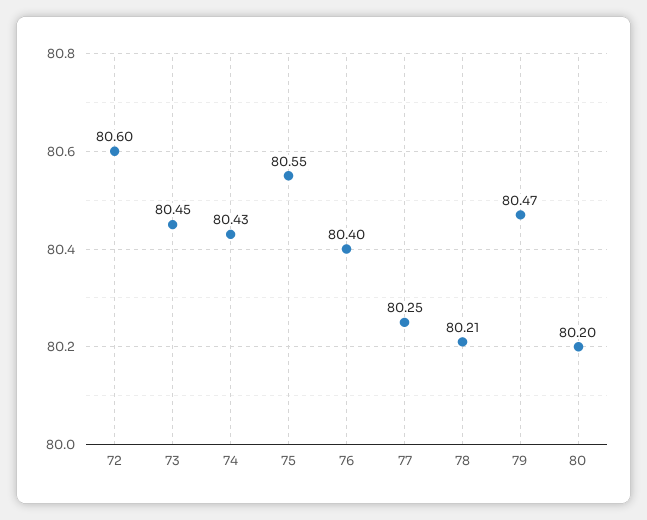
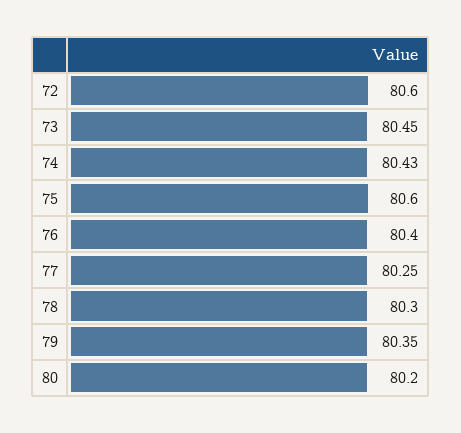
  {
    "72": 80.6,
    "73": 80.45,
    "74": 80.43,
-   "75": 80.55,
+   "75": 80.6,
    "76": 80.4,
    "77": 80.25,
-   "78": 80.21,
+   "78": 80.3,
-   "79": 80.47,
+   "79": 80.35,
    "80": 80.2
  }

